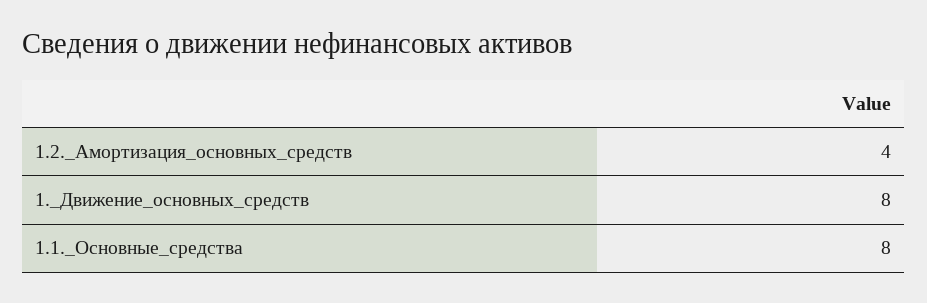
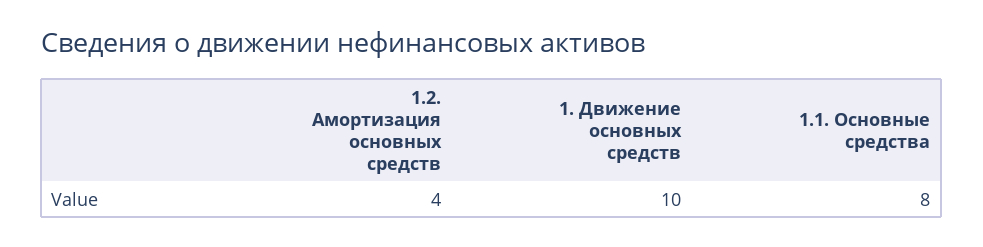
  {
    "1.2._Амортизация_основных_средств": 4,
-   "1._Движение_основных_средств": 8,
+   "1._Движение_основных_средств": 10,
    "1.1._Основные_средства": 8
  }

